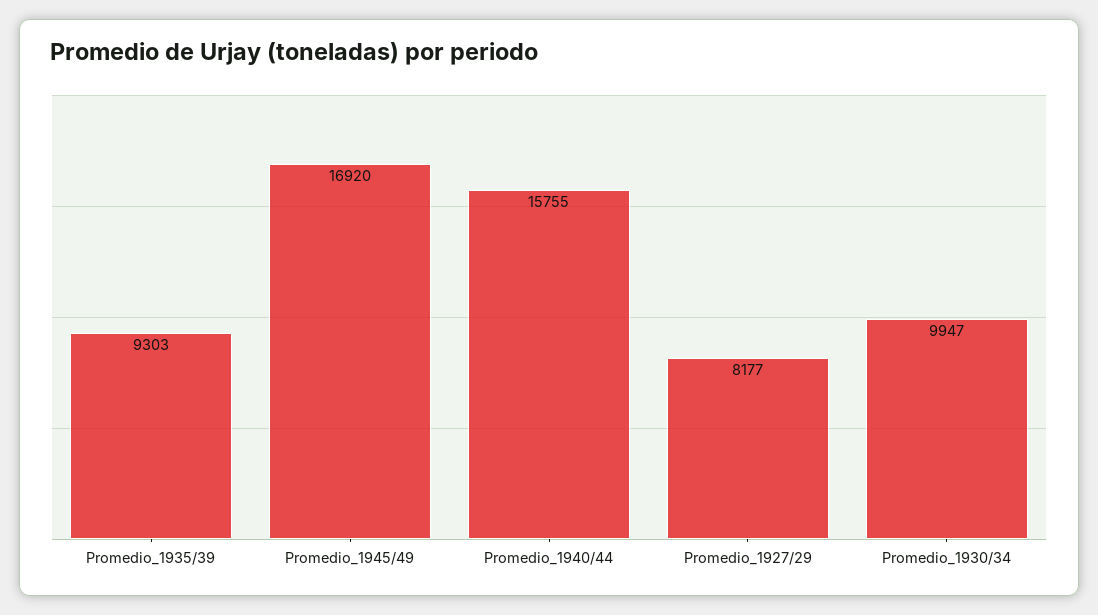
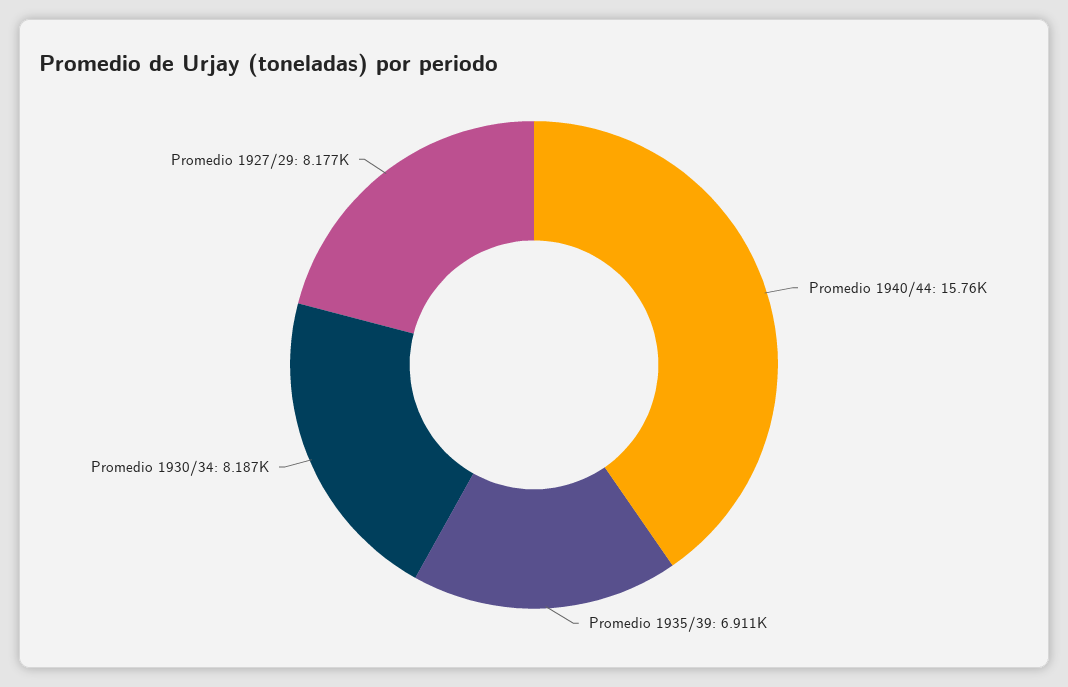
  {
-   "Promedio_1935/39": 9303,
+   "Promedio_1935/39": 6911,
-   "Promedio_1945/49": 16920,
    "Promedio_1940/44": 15755,
    "Promedio_1927/29": 8177,
-   "Promedio_1930/34": 9947
+   "Promedio_1930/34": 8187
  }

